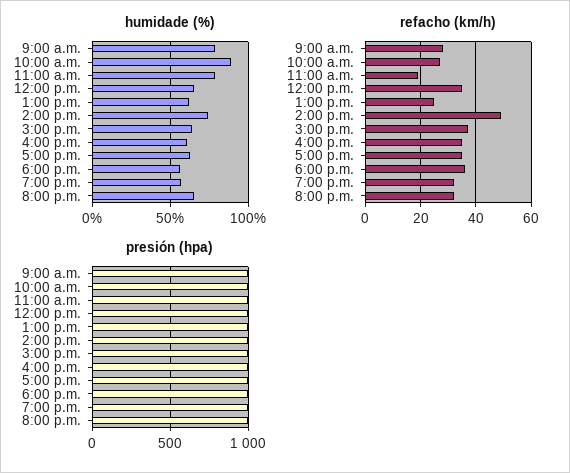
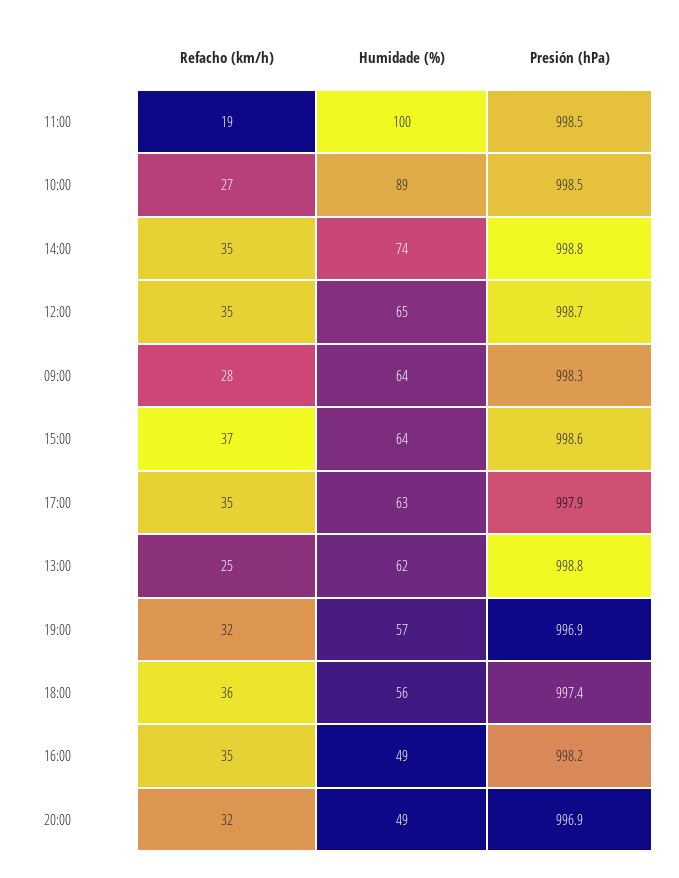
  {
    "humidade (%)": {
-     "9:00 a.m.": 80,
+     "9:00 a.m.": 64,
      "10:00 a.m.": 89,
-     "11:00 a.m.": 80,
+     "11:00 a.m.": 100,
      "12:00 p.m.": 65,
      "1:00 p.m.": 62,
      "2:00 p.m.": 74,
      "3:00 p.m.": 64,
-     "4:00 p.m.": 60,
+     "4:00 p.m.": 49,
      "5:00 p.m.": 63,
      "6:00 p.m.": 56,
      "7:00 p.m.": 57,
-     "8:00 p.m.": 65
+     "8:00 p.m.": 49
    },
    "refacho (km/h)": {
      "9:00 a.m.": 28,
      "10:00 a.m.": 27,
      "11:00 a.m.": 19,
      "12:00 p.m.": 35,
      "1:00 p.m.": 25,
-     "2:00 p.m.": 50,
+     "2:00 p.m.": 35,
      "3:00 p.m.": 37,
      "4:00 p.m.": 35,
      "5:00 p.m.": 35,
      "6:00 p.m.": 36,
      "7:00 p.m.": 32,
      "8:00 p.m.": 32
    },
    "presión (hpa)": {
      "9:00 a.m.": 998.3,
      "10:00 a.m.": 998.5,
      "11:00 a.m.": 998.5,
      "12:00 p.m.": 998.7,
      "1:00 p.m.": 998.8,
      "2:00 p.m.": 998.8,
      "3:00 p.m.": 998.6,
      "4:00 p.m.": 998.2,
      "5:00 p.m.": 997.9,
      "6:00 p.m.": 997.4,
      "7:00 p.m.": 996.9,
      "8:00 p.m.": 996.9
    }
  }

